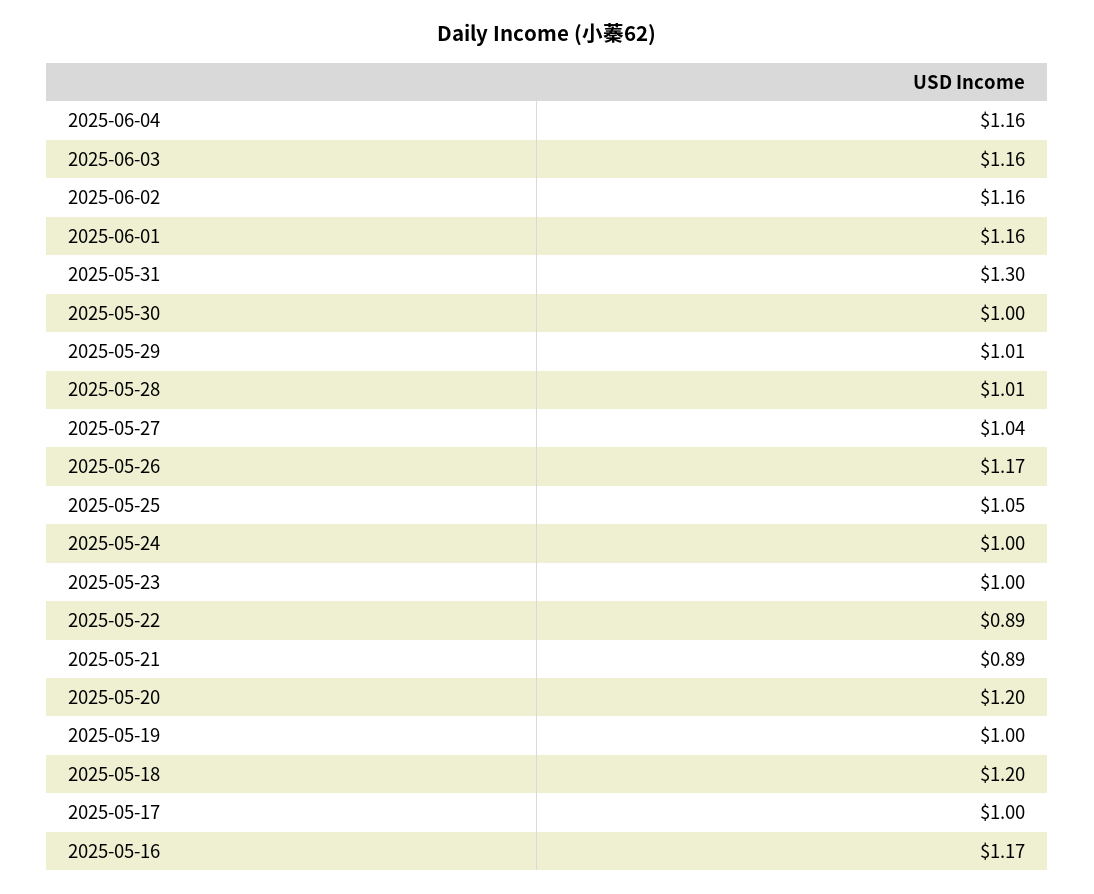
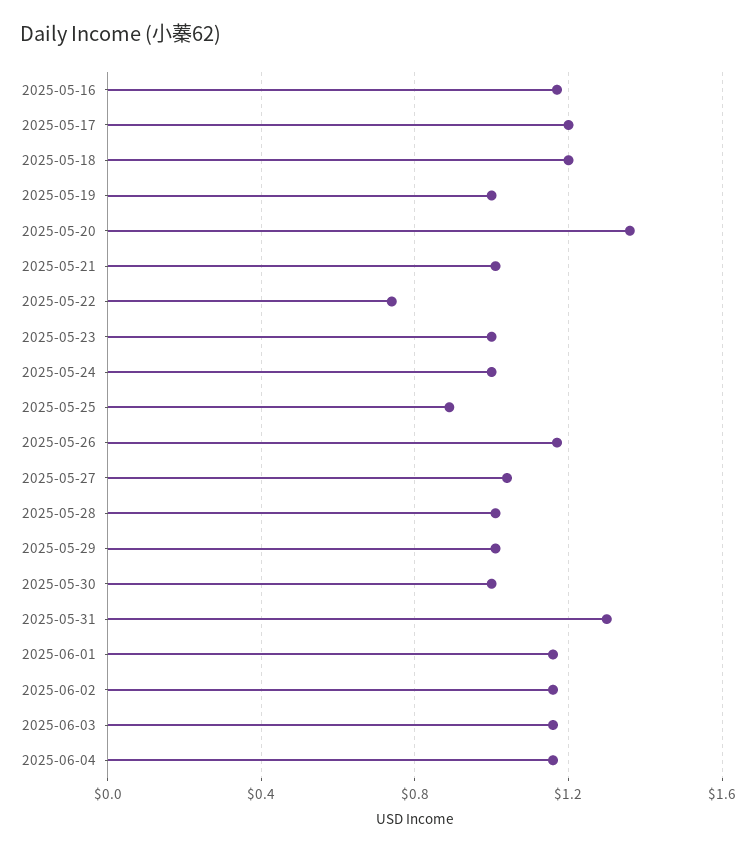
  {
    "2025-06-04": 1.16,
    "2025-06-03": 1.16,
    "2025-06-02": 1.16,
    "2025-06-01": 1.16,
    "2025-05-31": 1.3,
    "2025-05-30": 1,
    "2025-05-29": 1.01,
    "2025-05-28": 1.01,
    "2025-05-27": 1.04,
    "2025-05-26": 1.17,
-   "2025-05-25": 1.05,
+   "2025-05-25": 0.9,
    "2025-05-24": 1,
    "2025-05-23": 1,
-   "2025-05-22": 0.89,
+   "2025-05-22": 0.75,
-   "2025-05-21": 0.89,
+   "2025-05-21": 1,
-   "2025-05-20": 1.2,
+   "2025-05-20": 1.35,
    "2025-05-19": 1,
    "2025-05-18": 1.2,
-   "2025-05-17": 1,
+   "2025-05-17": 1.2,
    "2025-05-16": 1.17
  }

